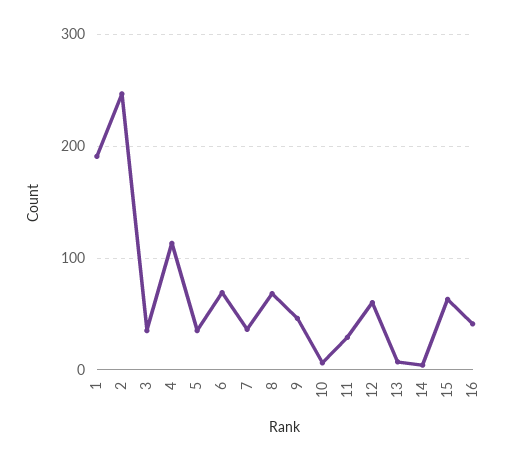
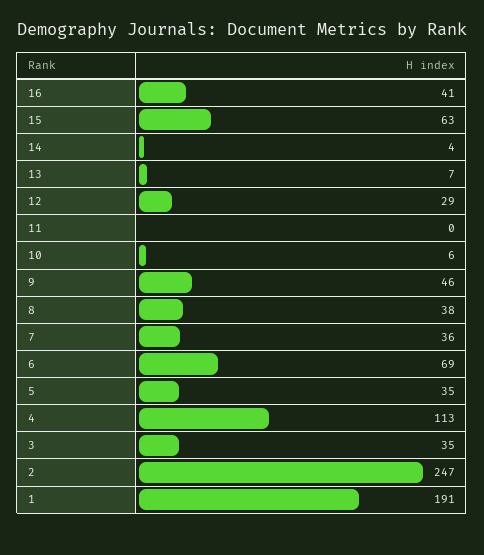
  {
    "1": 191,
    "2": 247,
    "3": 35,
    "4": 113,
    "5": 35,
    "6": 69,
    "7": 36,
-   "8": 70,
+   "8": 38,
    "9": 46,
    "10": 6,
-   "11": 30,
+   "11": 0,
-   "12": 60,
+   "12": 29,
    "13": 7,
    "14": 4,
    "15": 63,
    "16": 41
  }

